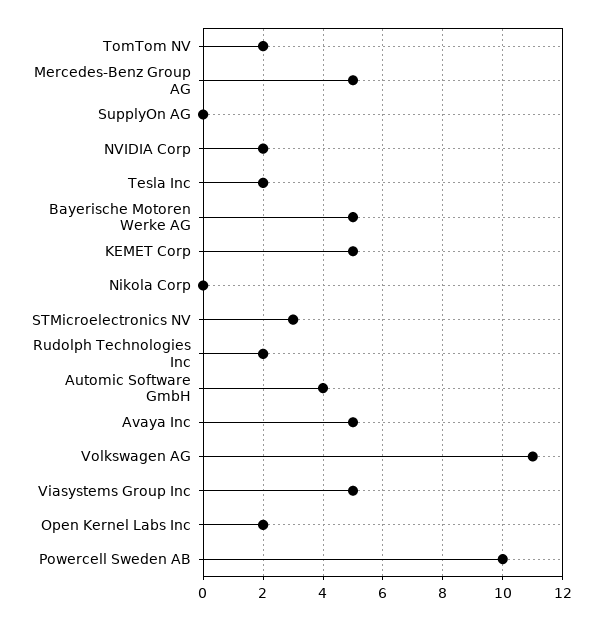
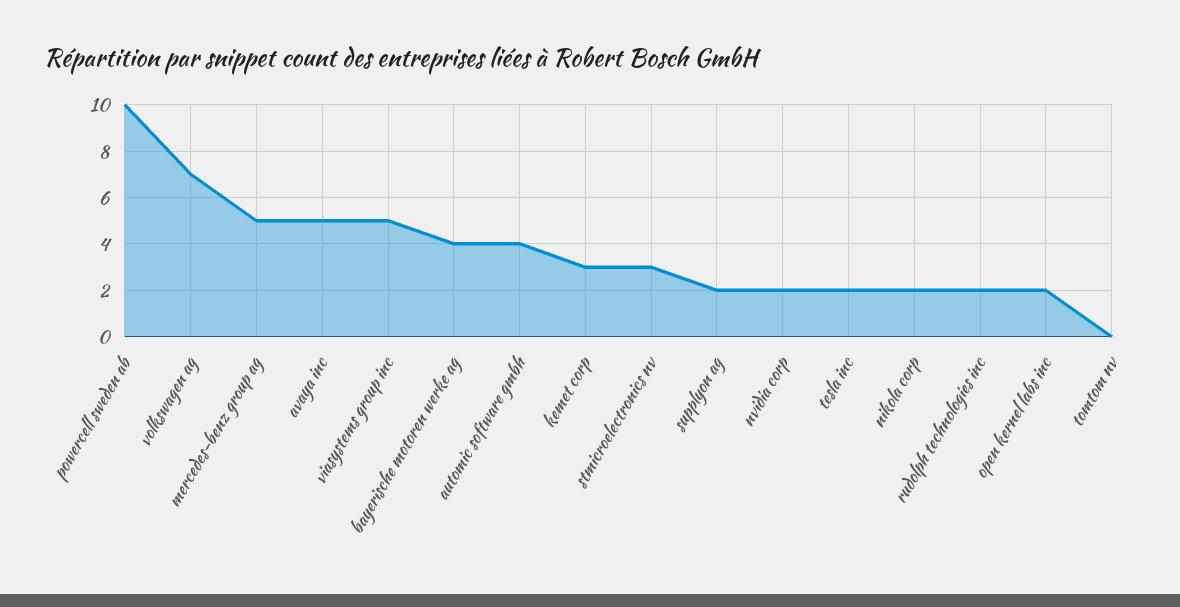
  {
-   "TomTom NV": 2,
+   "TomTom NV": 0,
    "Mercedes-Benz Group AG": 5,
-   "SupplyOn AG": 0,
+   "SupplyOn AG": 2,
    "NVIDIA Corp": 2,
    "Tesla Inc": 2,
-   "Bayerische Motoren Werke AG": 5,
+   "Bayerische Motoren Werke AG": 4,
-   "KEMET Corp": 5,
+   "KEMET Corp": 3,
-   "Nikola Corp": 0,
+   "Nikola Corp": 2,
    "STMicroelectronics NV": 3,
    "Rudolph Technologies Inc": 2,
    "Automic Software GmbH": 4,
    "Avaya Inc": 5,
-   "Volkswagen AG": 11,
+   "Volkswagen AG": 7,
    "Viasystems Group Inc": 5,
    "Open Kernel Labs Inc": 2,
    "Powercell Sweden AB": 10
  }

